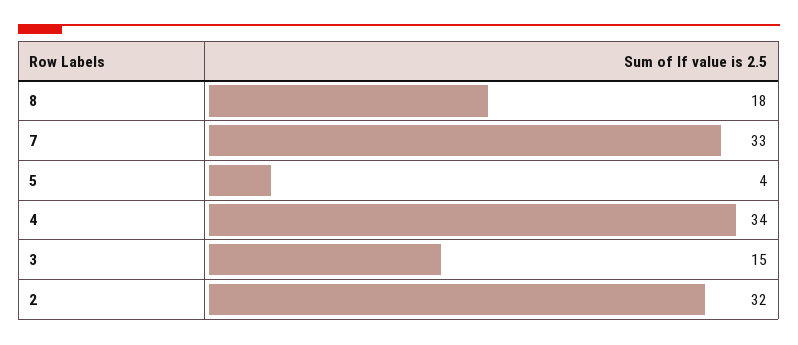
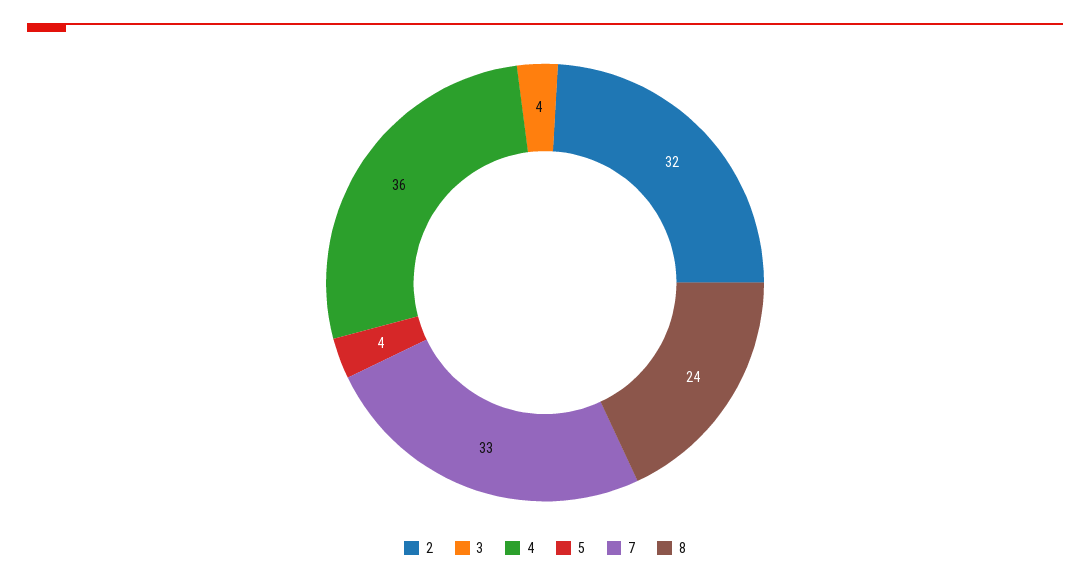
  {
-   "8": 18,
+   "8": 24,
    "7": 33,
    "5": 4,
-   "4": 34,
+   "4": 36,
-   "3": 15,
+   "3": 4,
    "2": 32
  }

